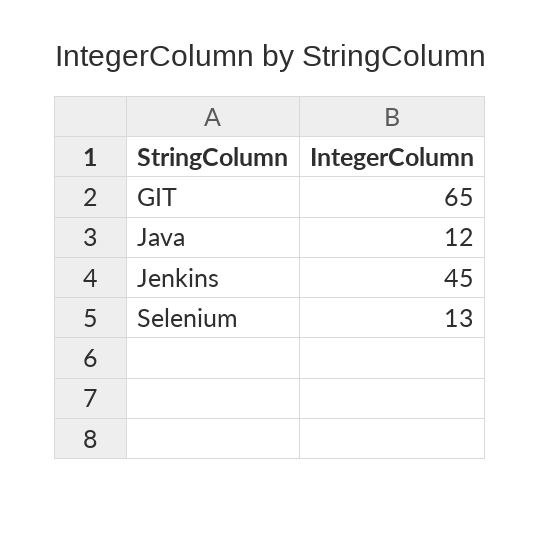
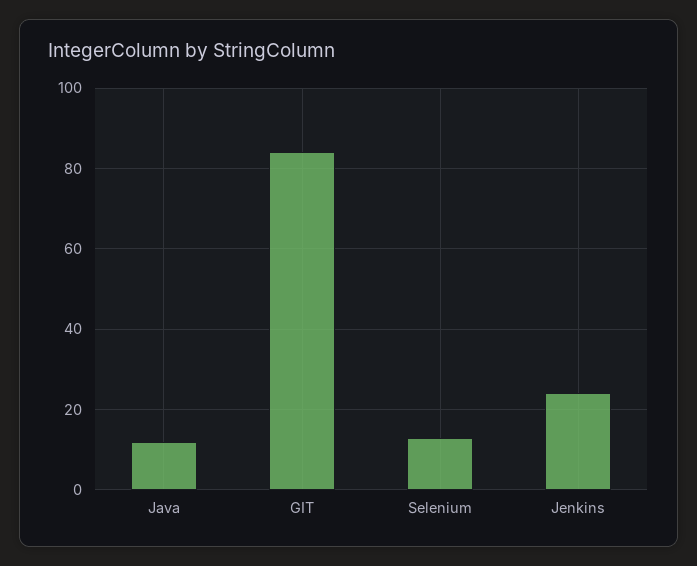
  {
-   "GIT": 65,
+   "GIT": 85,
    "Java": 12,
-   "Jenkins": 45,
+   "Jenkins": 25,
    "Selenium": 13
  }

